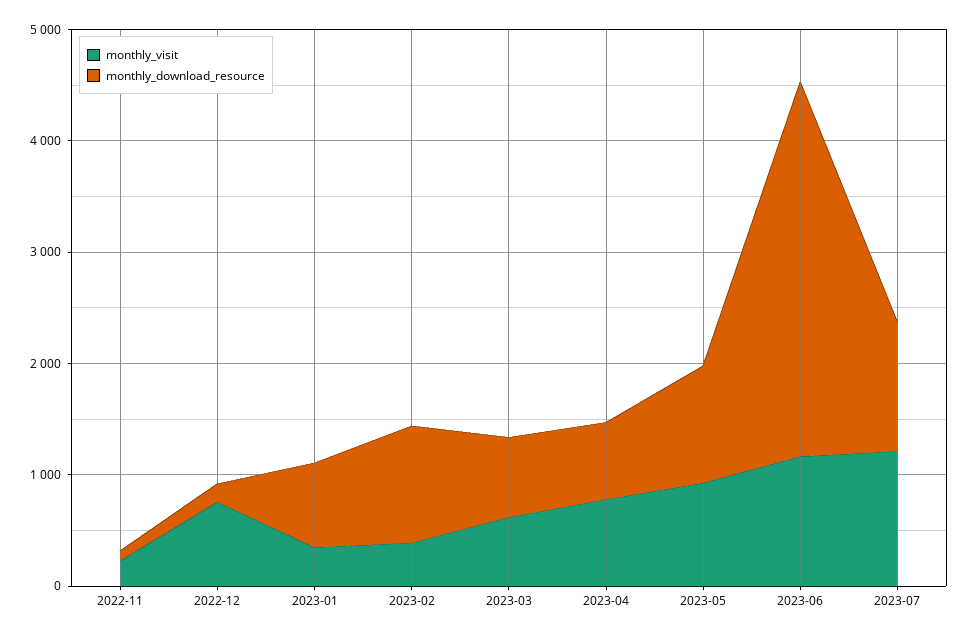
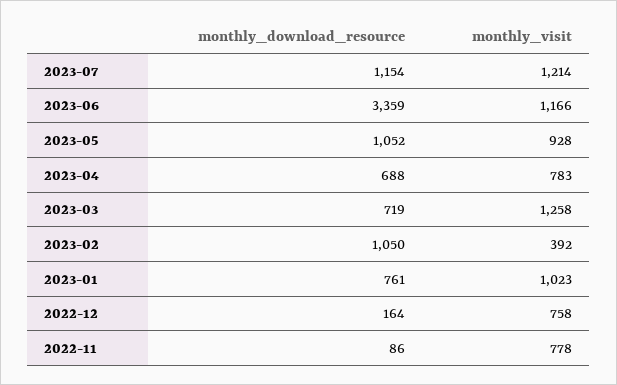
  {
    "monthly_visit": {
-     "2022-11": 200,
+     "2022-11": 778,
      "2022-12": 758,
-     "2023-01": 400,
+     "2023-01": 1023,
      "2023-02": 392,
-     "2023-03": 600,
+     "2023-03": 1258,
      "2023-04": 783,
      "2023-05": 928,
      "2023-06": 1166,
      "2023-07": 1214
    },
    "monthly_download_resource": {
      "2022-11": 86,
      "2022-12": 164,
      "2023-01": 761,
      "2023-02": 1050,
      "2023-03": 719,
      "2023-04": 688,
      "2023-05": 1052,
      "2023-06": 3359,
      "2023-07": 1154
    }
  }

